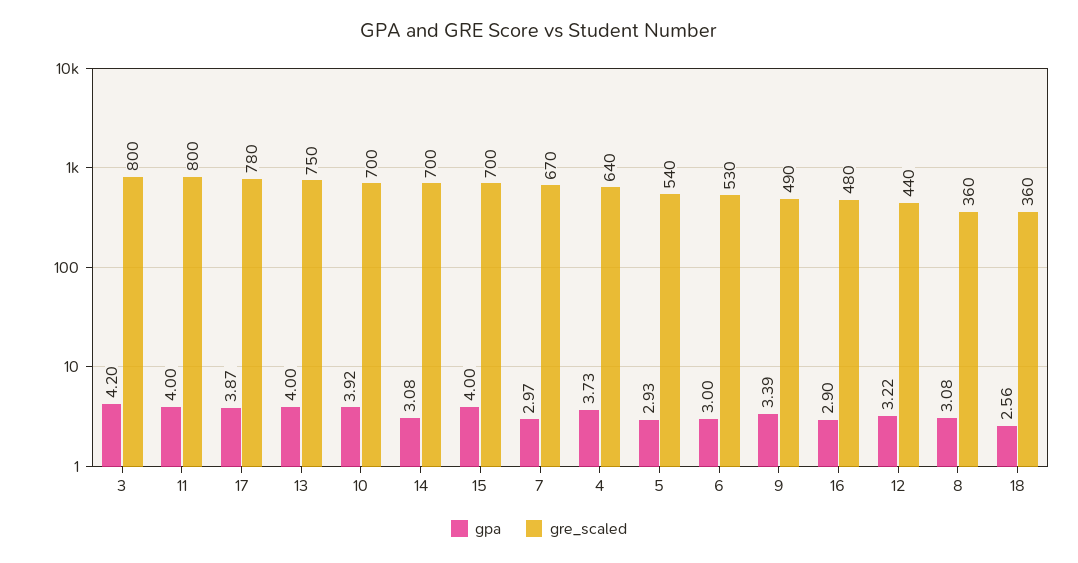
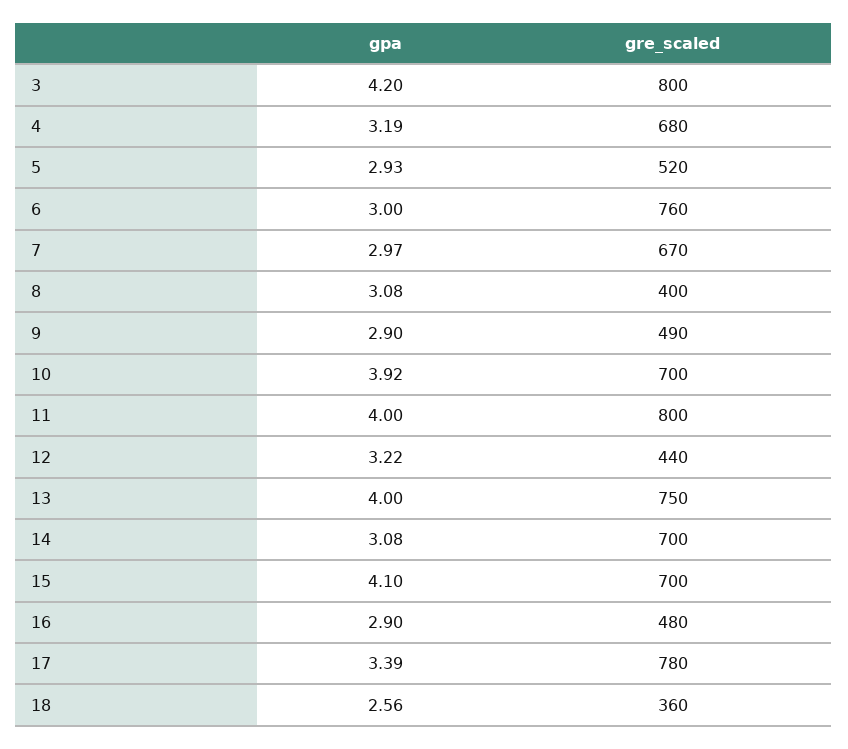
  {
    "gpa": {
      "3": 4.2,
      "11": 4,
-     "17": 3.87,
+     "17": 3.39,
      "13": 4,
      "10": 3.92,
      "14": 3.08,
-     "15": 4,
+     "15": 4.1,
      "7": 2.97,
-     "4": 3.73,
+     "4": 3.19,
      "5": 2.93,
      "6": 3,
-     "9": 3.39,
+     "9": 2.9,
      "16": 2.9,
      "12": 3.22,
      "8": 3.08,
      "18": 2.56
    },
    "gre_scaled": {
      "3": 800,
      "11": 800,
      "17": 780,
      "13": 750,
      "10": 700,
      "14": 700,
      "15": 700,
      "7": 670,
-     "4": 640,
+     "4": 680,
-     "5": 540,
+     "5": 520,
-     "6": 530,
+     "6": 760,
      "9": 490,
      "16": 480,
      "12": 440,
-     "8": 360,
+     "8": 400,
      "18": 360
    }
  }

